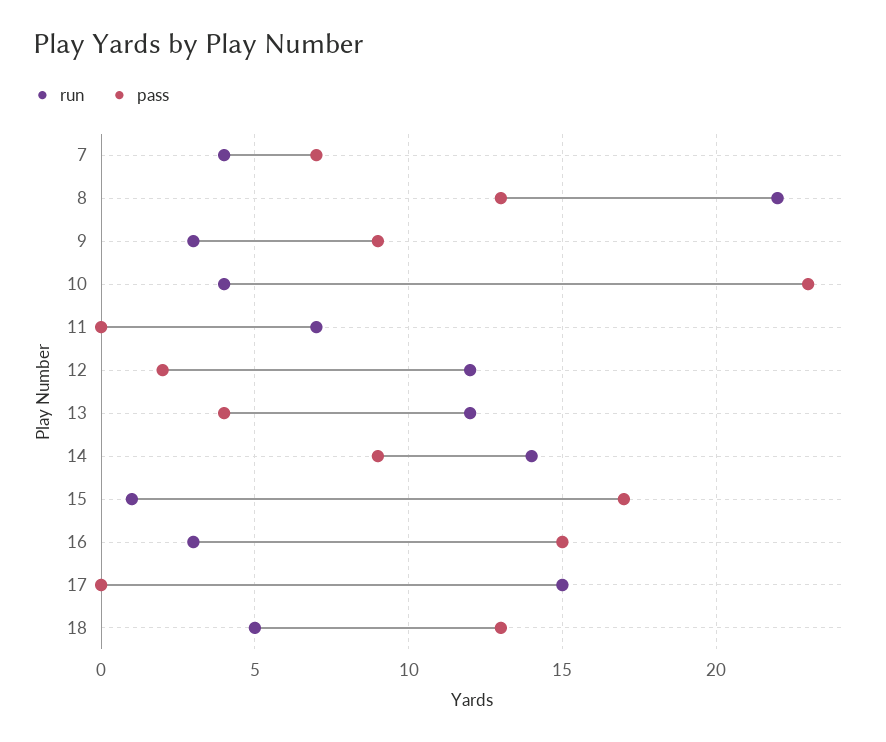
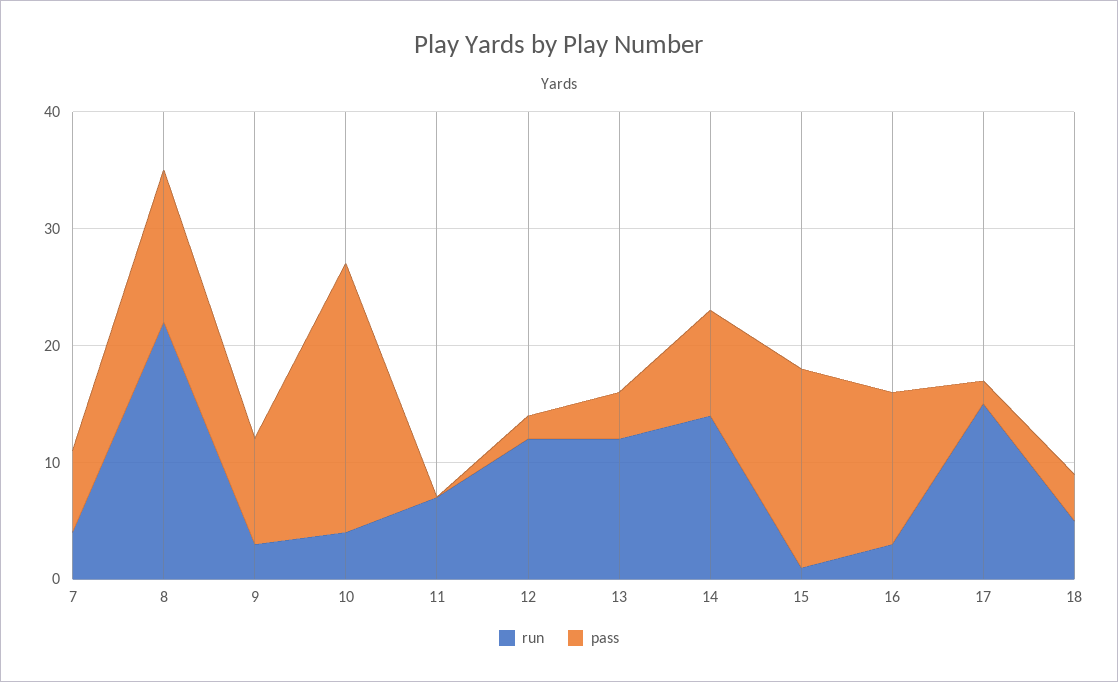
  {
    "run": {
      "7": 4,
      "8": 22,
      "9": 3,
      "10": 4,
      "11": 7,
      "12": 12,
      "13": 12,
      "14": 14,
      "15": 1,
      "16": 3,
      "17": 15,
      "18": 5
    },
    "pass": {
      "7": 7,
      "8": 13,
      "9": 9,
      "10": 23,
      "11": 0,
      "12": 2,
      "13": 4,
      "14": 9,
      "15": 17,
-     "16": 15,
+     "16": 13,
-     "17": 0,
+     "17": 2,
-     "18": 13
+     "18": 4
    }
  }

